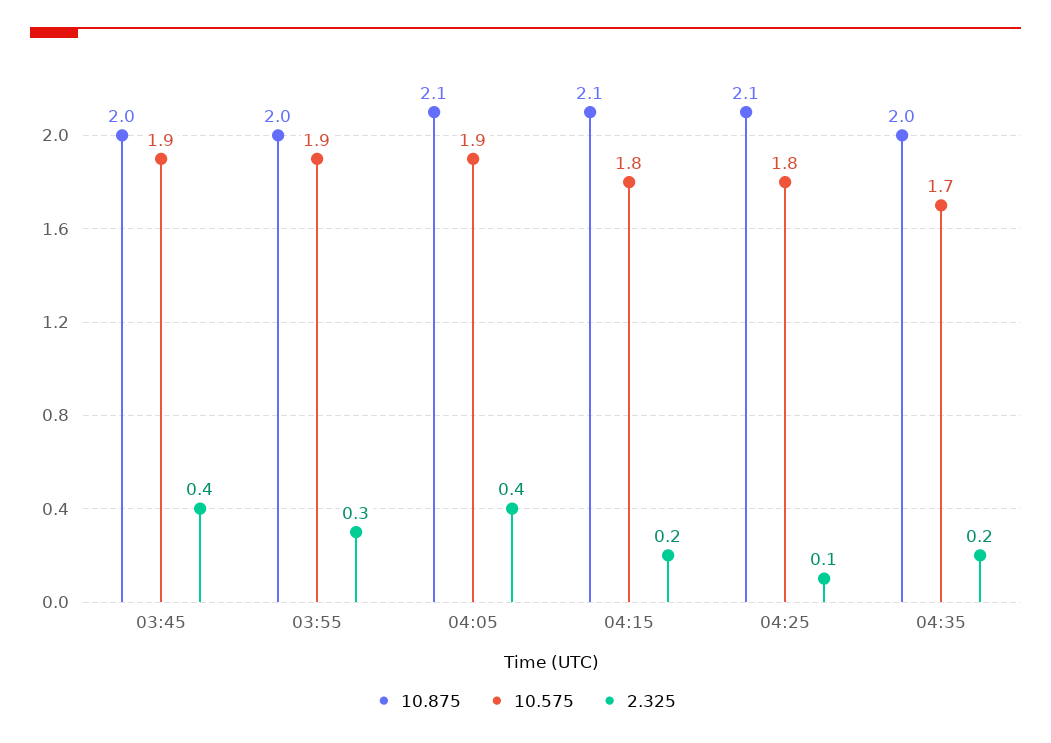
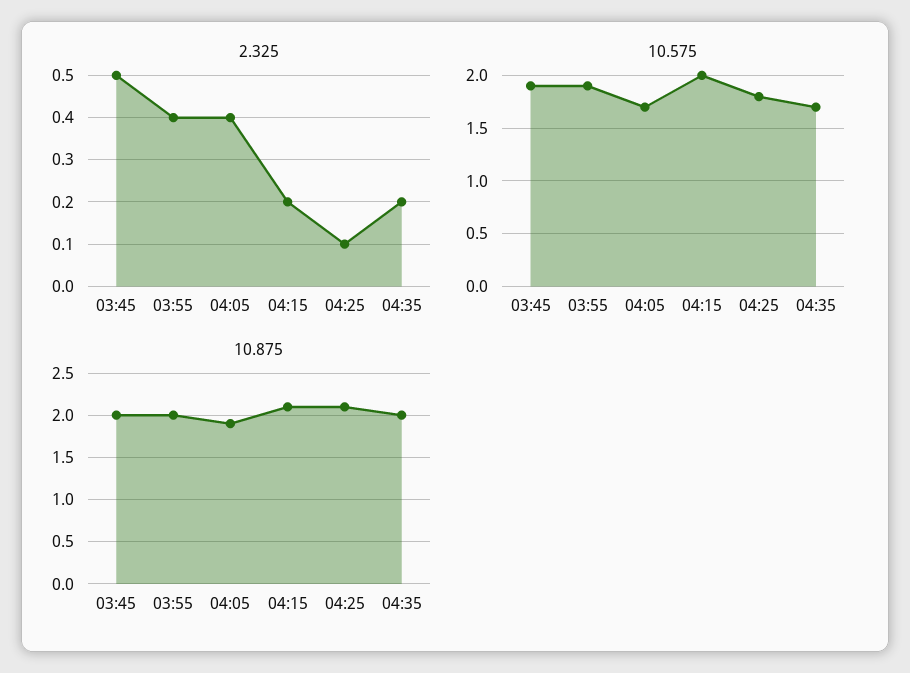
  {
    "10.875": {
      "03:45": 2,
      "03:55": 2,
-     "04:05": 2.1,
+     "04:05": 1.9,
      "04:15": 2.1,
      "04:25": 2.1,
      "04:35": 2
    },
    "10.575": {
      "03:45": 1.9,
      "03:55": 1.9,
-     "04:05": 1.9,
+     "04:05": 1.7,
-     "04:15": 1.8,
+     "04:15": 2,
      "04:25": 1.8,
      "04:35": 1.7
    },
    "2.325": {
-     "03:45": 0.4,
+     "03:45": 0.5,
-     "03:55": 0.3,
+     "03:55": 0.4,
      "04:05": 0.4,
      "04:15": 0.2,
      "04:25": 0.1,
      "04:35": 0.2
    }
  }

